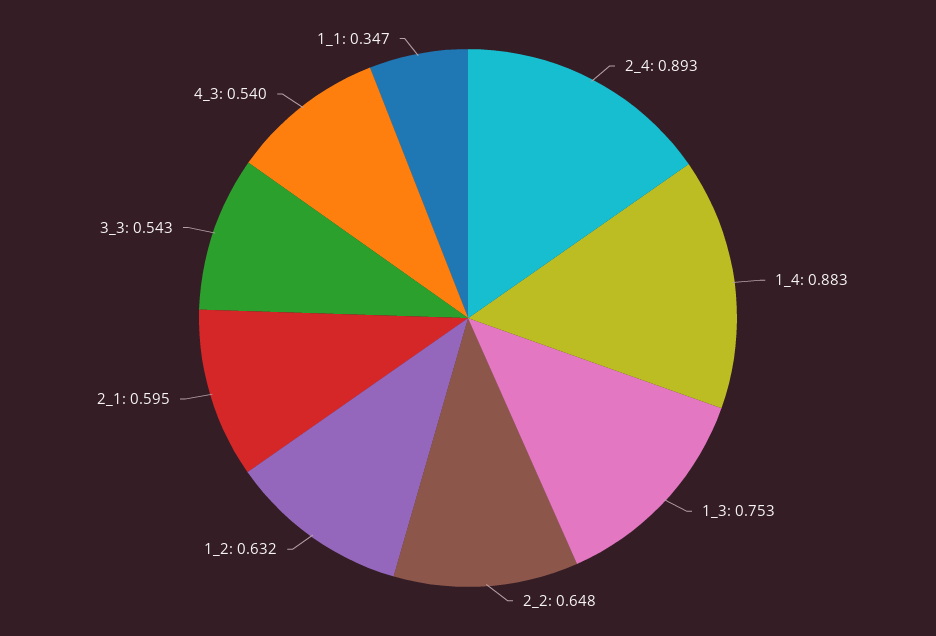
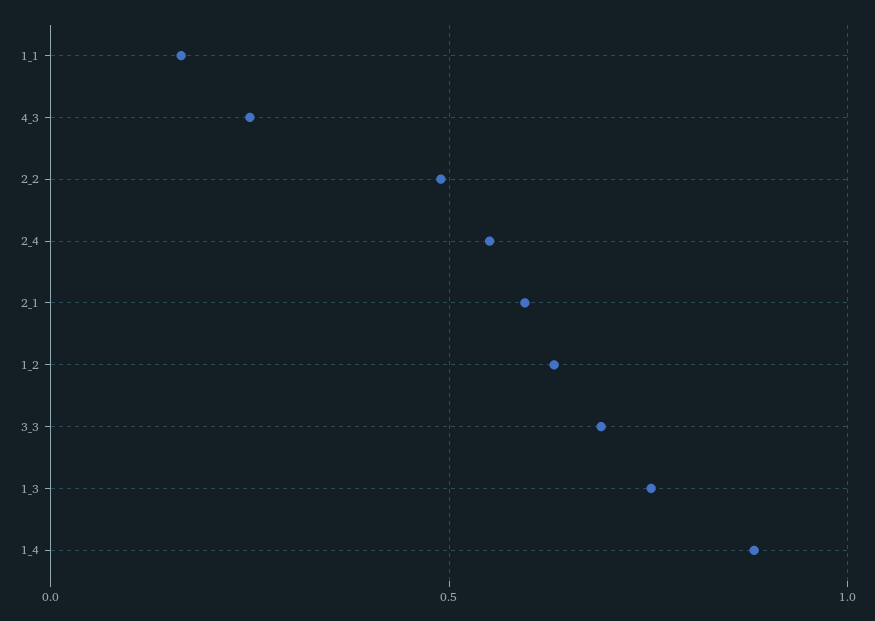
  {
-   "2_4": 0.893,
+   "2_4": 0.55,
    "1_4": 0.883,
    "1_3": 0.753,
-   "2_2": 0.648,
+   "2_2": 0.5,
    "1_2": 0.632,
    "2_1": 0.595,
-   "3_3": 0.543,
+   "3_3": 0.7,
-   "4_3": 0.54,
+   "4_3": 0.25,
-   "1_1": 0.347
+   "1_1": 0.15
  }

